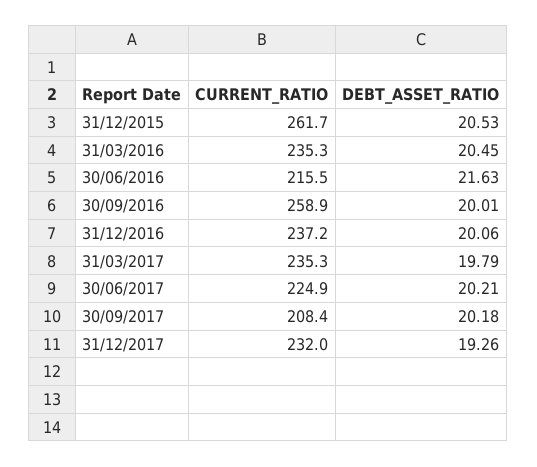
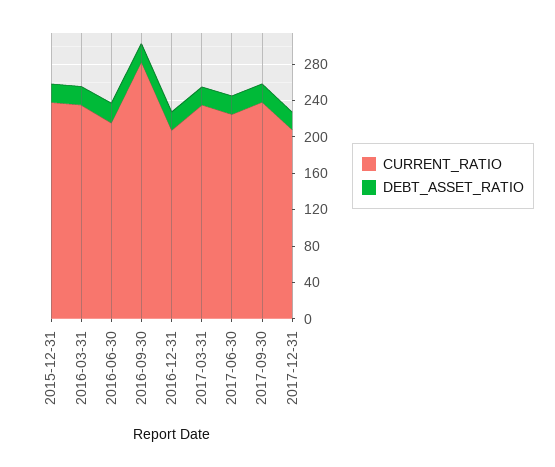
  {
    "CURRENT_RATIO": {
-     "31/12/2015": 261.7,
+     "31/12/2015": 240,
      "31/03/2016": 235.3,
      "30/06/2016": 215.5,
-     "30/09/2016": 258.9,
+     "30/09/2016": 280,
-     "31/12/2016": 237.2,
+     "31/12/2016": 210,
      "31/03/2017": 235.3,
      "30/06/2017": 224.9,
-     "30/09/2017": 208.4,
+     "30/09/2017": 240,
-     "31/12/2017": 232
+     "31/12/2017": 210
    },
    "DEBT_ASSET_RATIO": {
      "31/12/2015": 20.53,
      "31/03/2016": 20.45,
      "30/06/2016": 21.63,
      "30/09/2016": 20.01,
      "31/12/2016": 20.06,
      "31/03/2017": 19.79,
      "30/06/2017": 20.21,
      "30/09/2017": 20.18,
      "31/12/2017": 19.26
    }
  }

